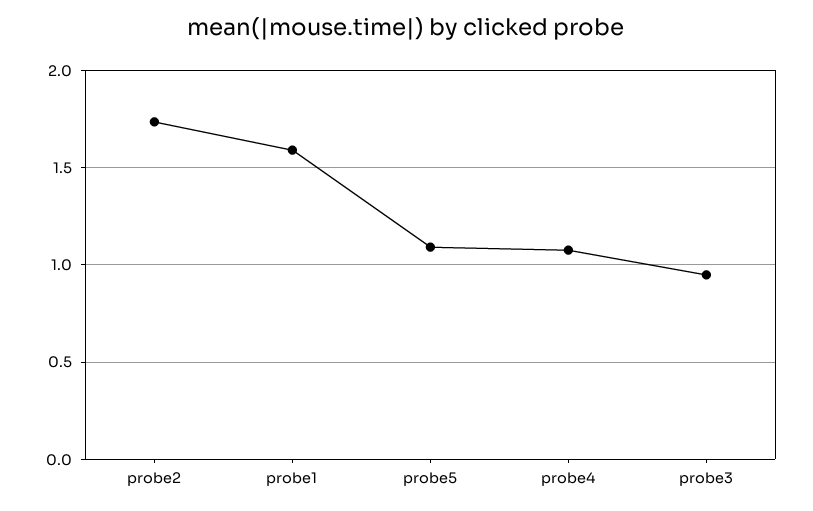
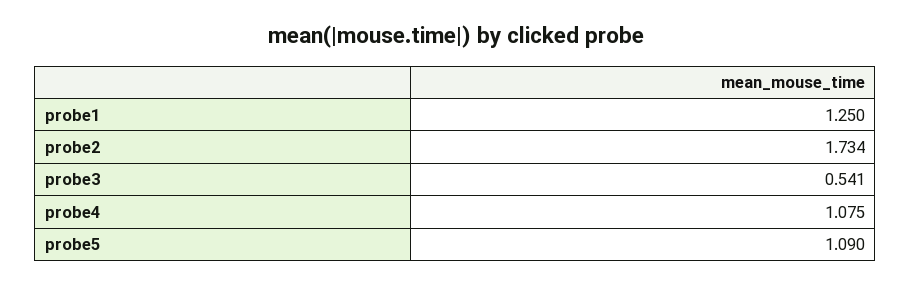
  {
    "probe2": 1.734,
-   "probe1": 1.6,
+   "probe1": 1.25,
    "probe5": 1.09,
    "probe4": 1.075,
-   "probe3": 0.95
+   "probe3": 0.541
  }

